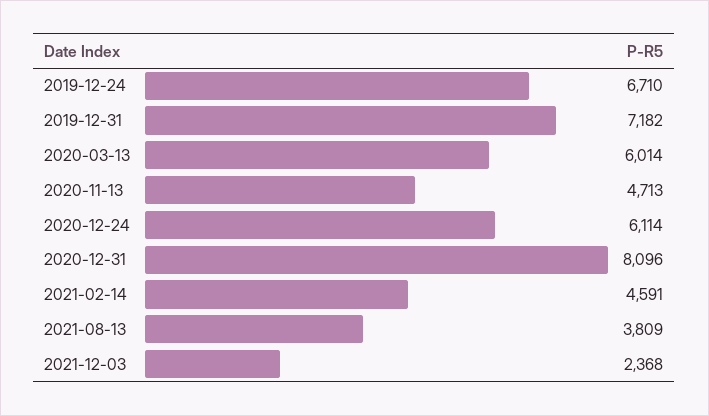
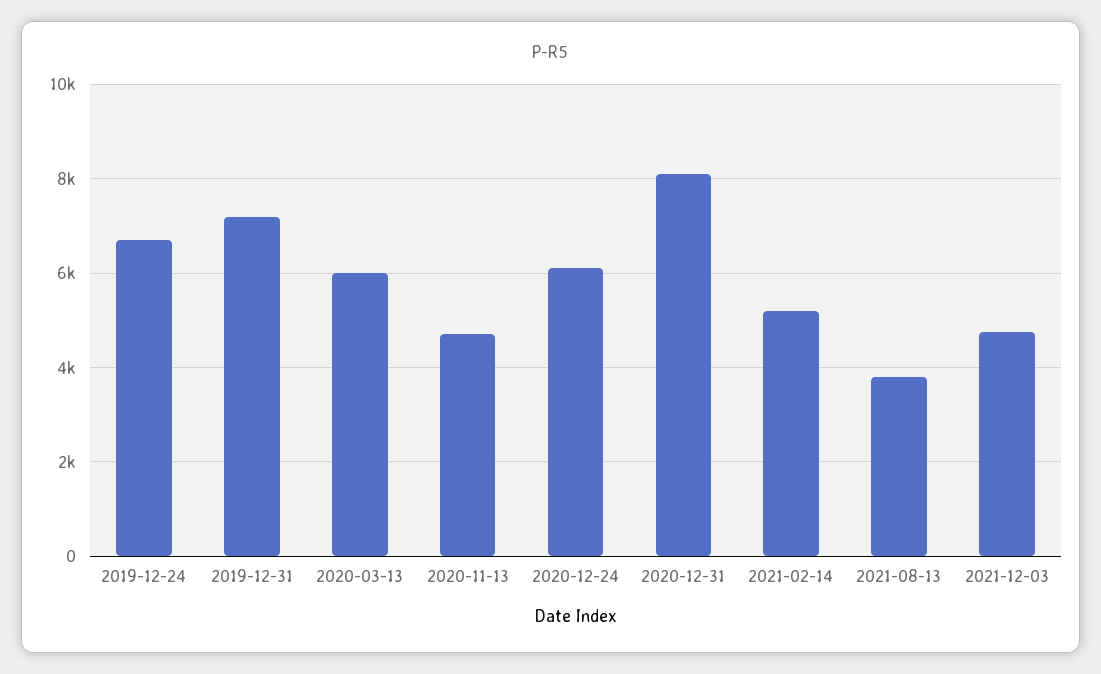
  {
    "2019-12-24": 6710,
    "2019-12-31": 7182,
    "2020-03-13": 6014,
    "2020-11-13": 4713,
    "2020-12-24": 6114,
    "2020-12-31": 8096,
-   "2021-02-14": 4591,
+   "2021-02-14": 5200,
    "2021-08-13": 3809,
-   "2021-12-03": 2368
+   "2021-12-03": 4800
  }

